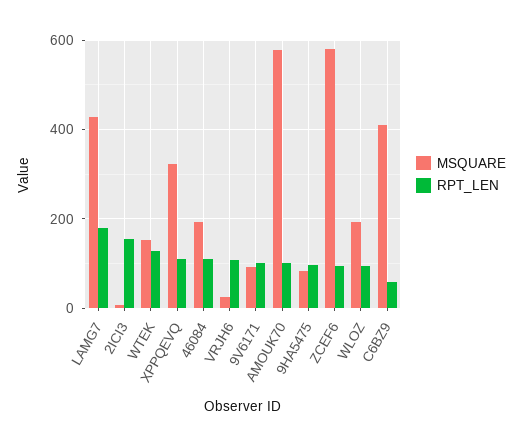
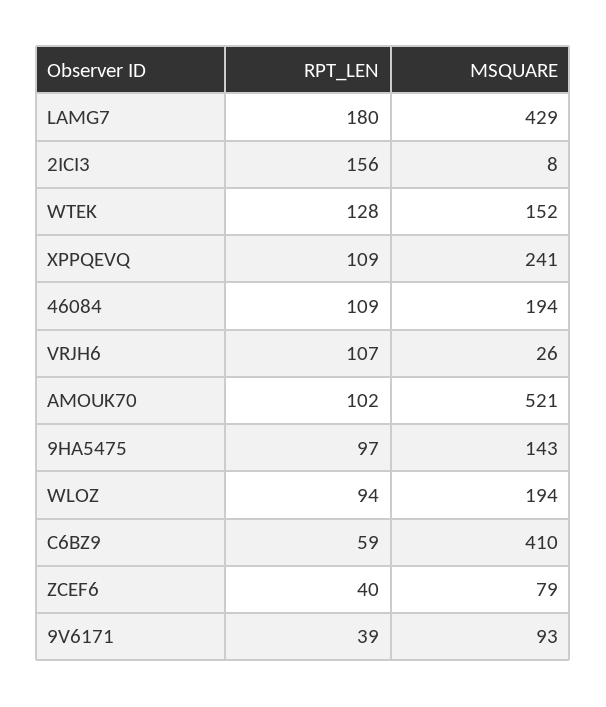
  {
    "MSQUARE": {
      "LAMG7": 429,
      "2ICI3": 8,
      "WTEK": 152,
-     "XPPQEVQ": 320,
+     "XPPQEVQ": 241,
      "46084": 194,
      "VRJH6": 26,
      "9V6171": 93,
-     "AMOUK70": 580,
+     "AMOUK70": 521,
-     "9HA5475": 80,
+     "9HA5475": 143,
-     "ZCEF6": 580,
+     "ZCEF6": 79,
      "WLOZ": 194,
      "C6BZ9": 410
    },
    "RPT_LEN": {
      "LAMG7": 180,
      "2ICI3": 156,
      "WTEK": 128,
      "XPPQEVQ": 109,
      "46084": 109,
      "VRJH6": 107,
-     "9V6171": 100,
+     "9V6171": 39,
      "AMOUK70": 102,
      "9HA5475": 97,
-     "ZCEF6": 100,
+     "ZCEF6": 40,
      "WLOZ": 94,
      "C6BZ9": 59
    }
  }

